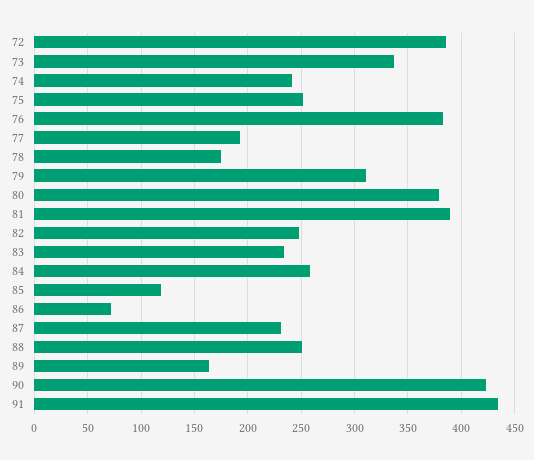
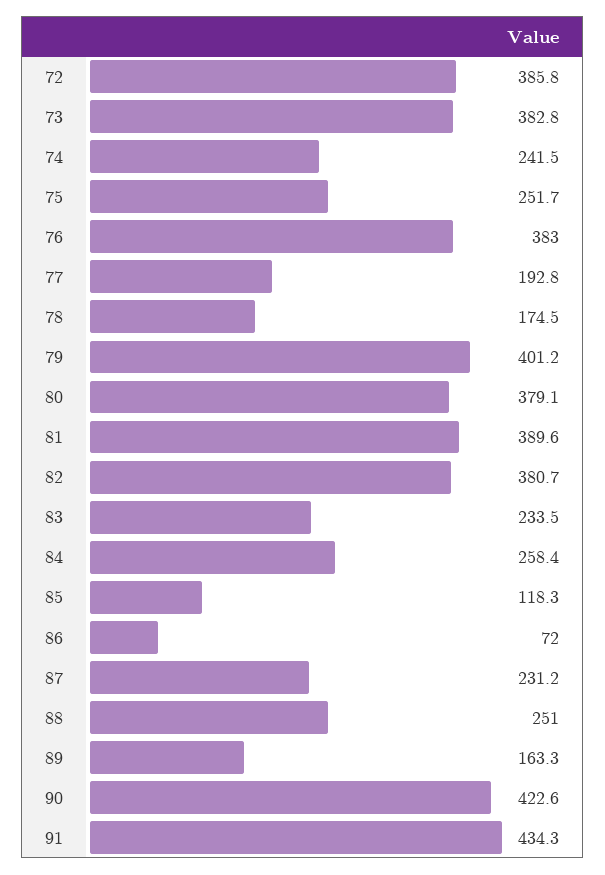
  {
    "72": 385.8,
-   "73": 340,
+   "73": 382.8,
    "74": 241.5,
    "75": 251.7,
    "76": 383,
    "77": 192.8,
    "78": 174.5,
-   "79": 310,
+   "79": 401.2,
    "80": 379.1,
    "81": 389.6,
-   "82": 250,
+   "82": 380.7,
    "83": 233.5,
    "84": 258.4,
    "85": 118.3,
    "86": 72,
    "87": 231.2,
    "88": 251,
    "89": 163.3,
    "90": 422.6,
    "91": 434.3
  }

